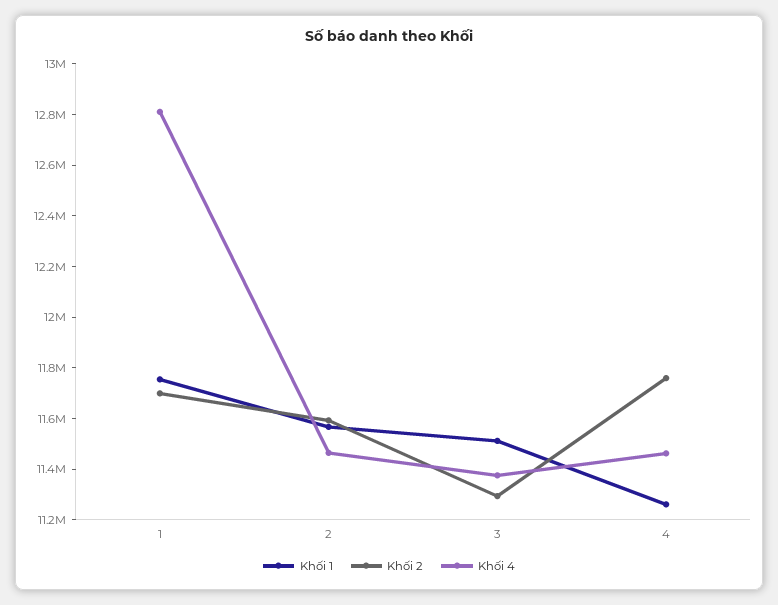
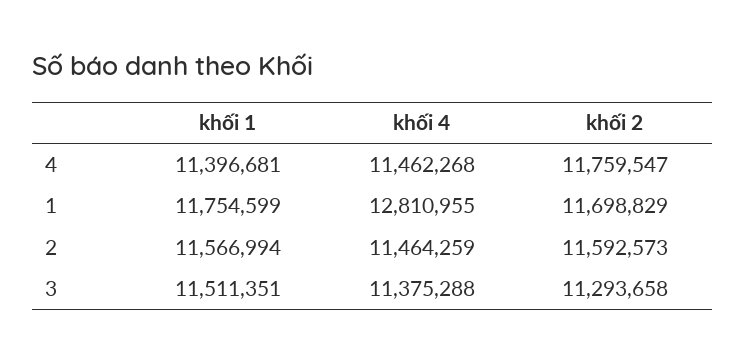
  {
    "Khối 1": {
      "1": 11754599,
      "2": 11566994,
      "3": 11511351,
-     "4": 11250000
+     "4": 11396681
    },
    "Khối 2": {
      "1": 11698829,
      "2": 11592573,
      "3": 11293658,
      "4": 11759547
    },
    "Khối 4": {
      "1": 12810955,
      "2": 11464259,
      "3": 11375288,
      "4": 11462268
    }
  }

